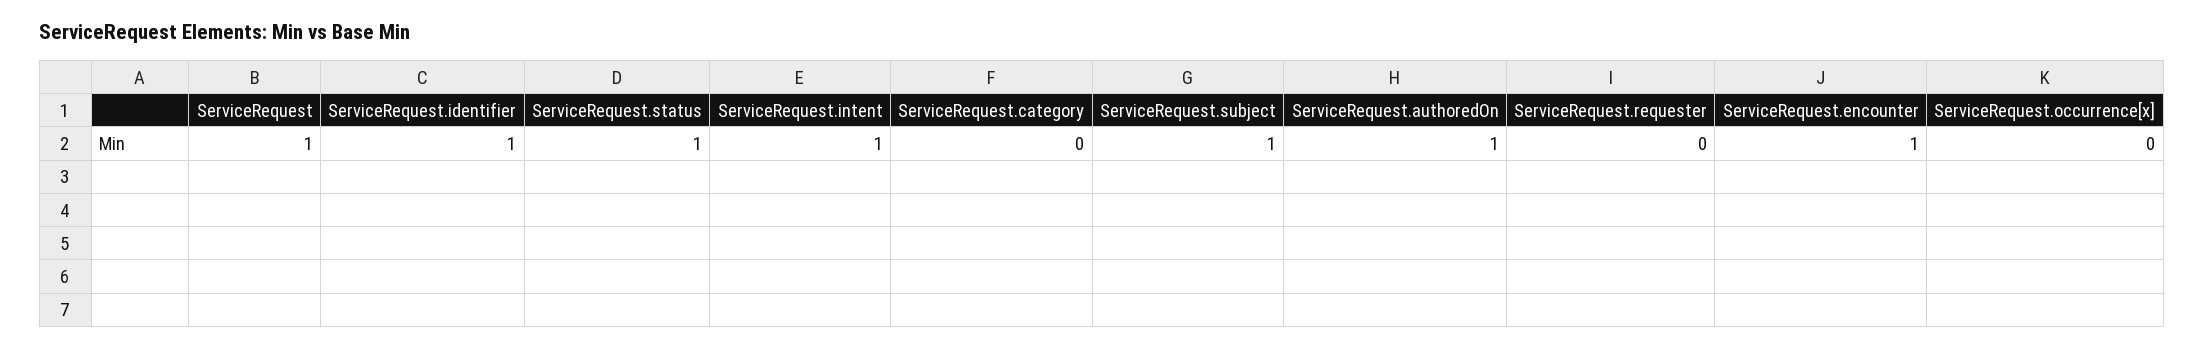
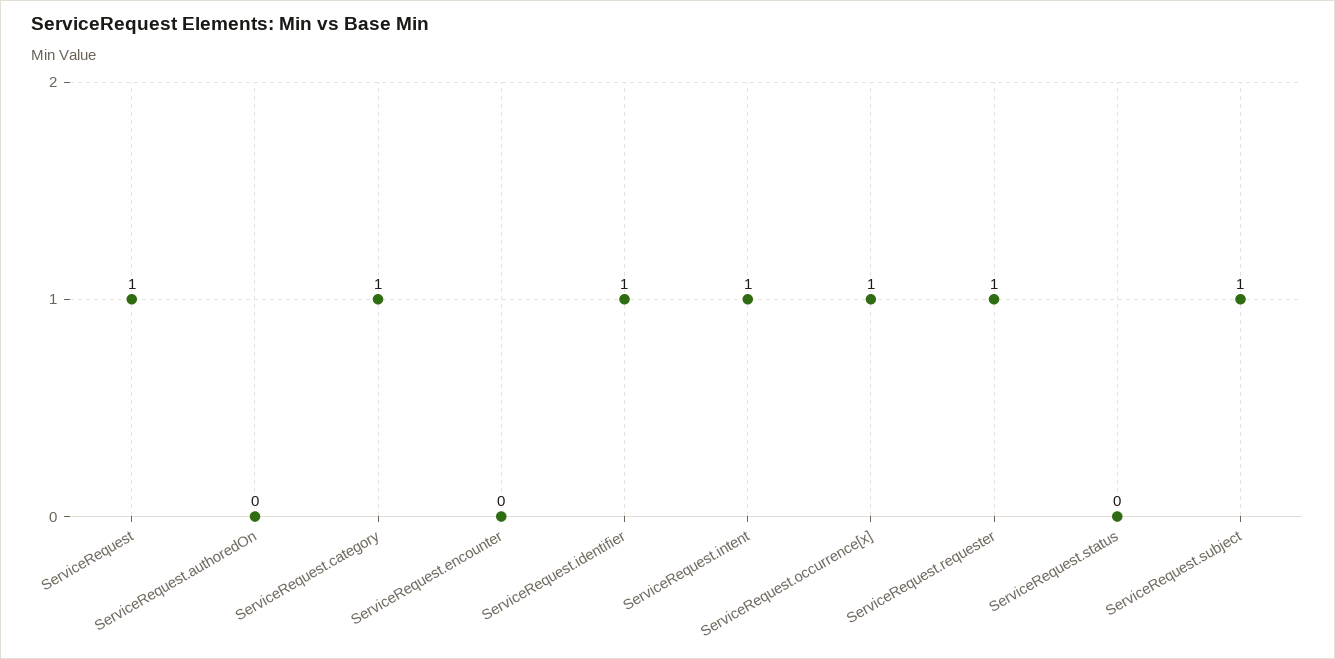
  {
    "ServiceRequest": 1,
    "ServiceRequest.identifier": 1,
-   "ServiceRequest.status": 1,
+   "ServiceRequest.status": 0,
    "ServiceRequest.intent": 1,
-   "ServiceRequest.category": 0,
+   "ServiceRequest.category": 1,
    "ServiceRequest.subject": 1,
-   "ServiceRequest.authoredOn": 1,
+   "ServiceRequest.authoredOn": 0,
-   "ServiceRequest.requester": 0,
+   "ServiceRequest.requester": 1,
-   "ServiceRequest.encounter": 1,
+   "ServiceRequest.encounter": 0,
-   "ServiceRequest.occurrence[x]": 0
+   "ServiceRequest.occurrence[x]": 1
  }

